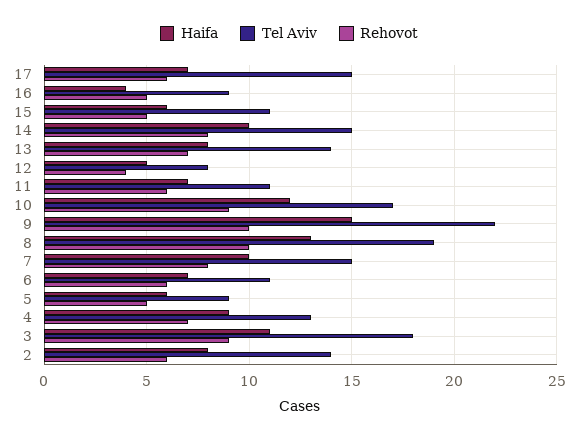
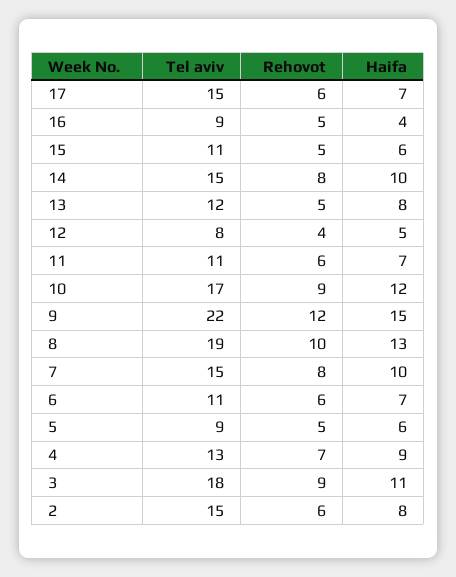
  {
    "Haifa": {
      "17": 7,
      "16": 4,
      "15": 6,
      "14": 10,
      "13": 8,
      "12": 5,
      "11": 7,
      "10": 12,
      "9": 15,
      "8": 13,
      "7": 10,
      "6": 7,
      "5": 6,
      "4": 9,
      "3": 11,
      "2": 8
    },
    "Tel Aviv": {
      "17": 15,
      "16": 9,
      "15": 11,
      "14": 15,
-     "13": 14,
+     "13": 12,
      "12": 8,
      "11": 11,
      "10": 17,
      "9": 22,
      "8": 19,
      "7": 15,
      "6": 11,
      "5": 9,
      "4": 13,
      "3": 18,
-     "2": 14
+     "2": 15
    },
    "Rehovot": {
      "17": 6,
      "16": 5,
      "15": 5,
      "14": 8,
-     "13": 7,
+     "13": 5,
      "12": 4,
      "11": 6,
      "10": 9,
-     "9": 10,
+     "9": 12,
      "8": 10,
      "7": 8,
      "6": 6,
      "5": 5,
      "4": 7,
      "3": 9,
      "2": 6
    }
  }

